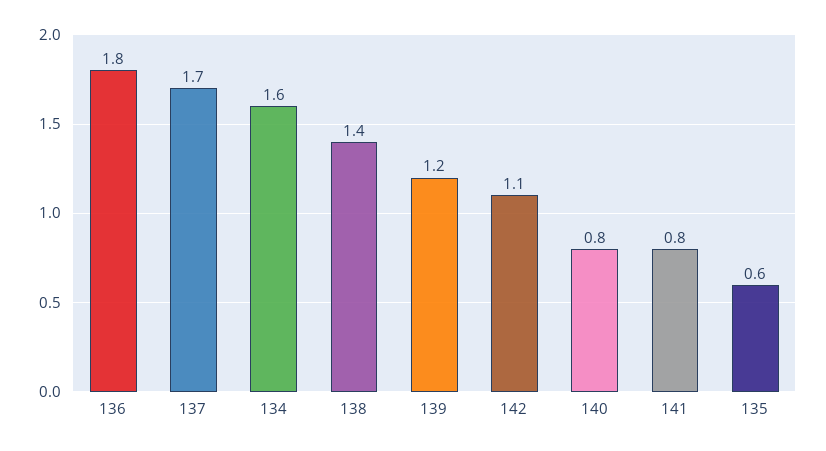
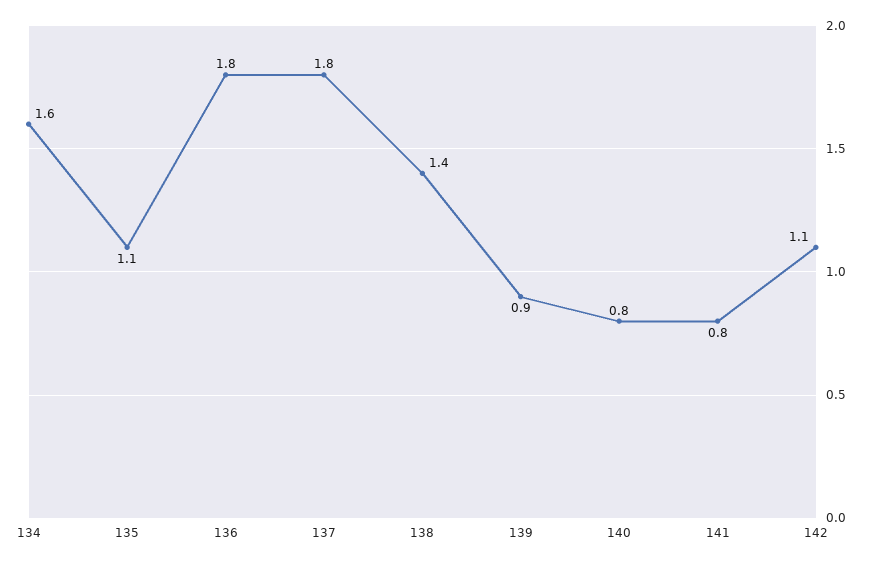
  {
    "136": 1.8,
-   "137": 1.7,
+   "137": 1.8,
    "134": 1.6,
    "138": 1.4,
-   "139": 1.2,
+   "139": 0.9,
    "142": 1.1,
    "140": 0.8,
    "141": 0.8,
-   "135": 0.6
+   "135": 1.1
  }

